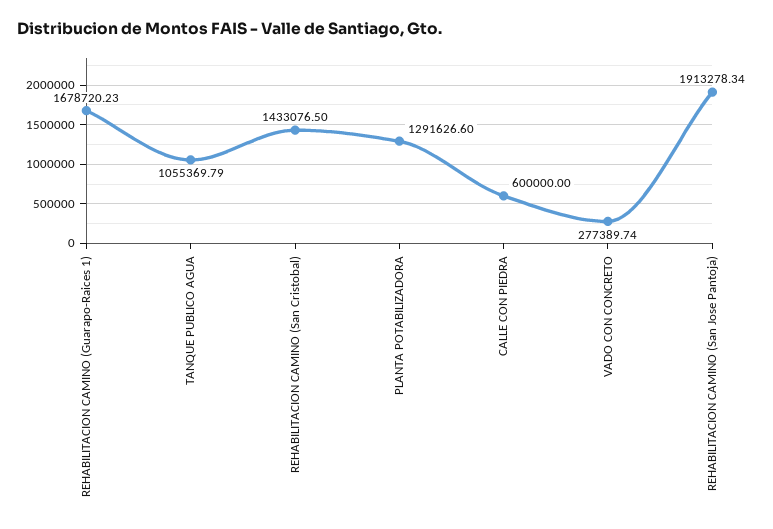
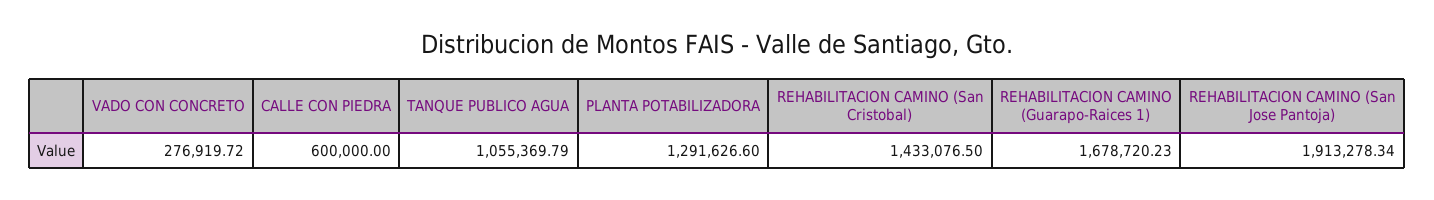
  {
    "REHABILITACION CAMINO (Guarapo-Raices 1)": 1678720.23,
    "TANQUE PUBLICO AGUA": 1055369.79,
    "REHABILITACION CAMINO (San Cristobal)": 1433076.5,
    "PLANTA POTABILIZADORA": 1291626.6,
    "CALLE CON PIEDRA": 600000,
-   "VADO CON CONCRETO": 277389.74,
+   "VADO CON CONCRETO": 276919.72,
    "REHABILITACION CAMINO (San Jose Pantoja)": 1913278.34
  }

